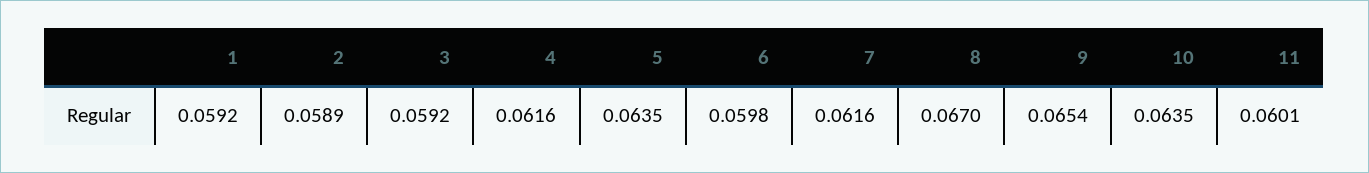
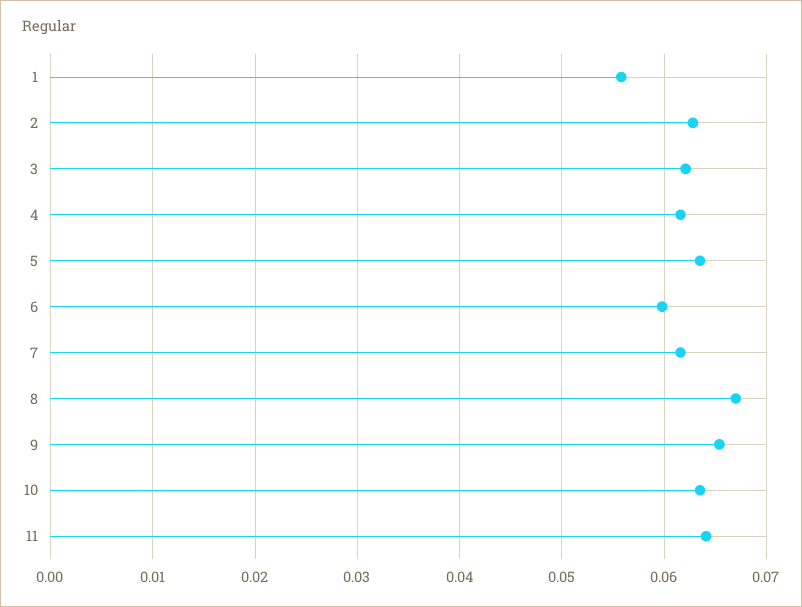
  {
-   "1": 0.0592,
+   "1": 0.056,
-   "2": 0.0589,
+   "2": 0.063,
-   "3": 0.0592,
+   "3": 0.062,
    "4": 0.0616,
    "5": 0.0635,
    "6": 0.0598,
    "7": 0.0616,
    "8": 0.067,
    "9": 0.0654,
    "10": 0.0635,
-   "11": 0.0601
+   "11": 0.064
  }

